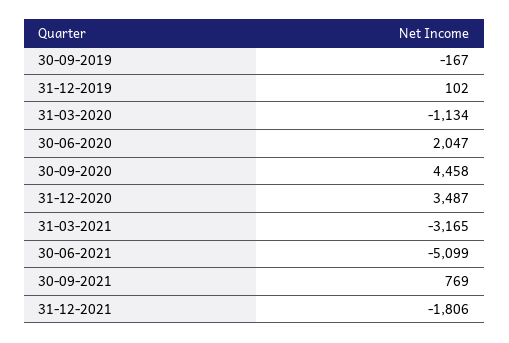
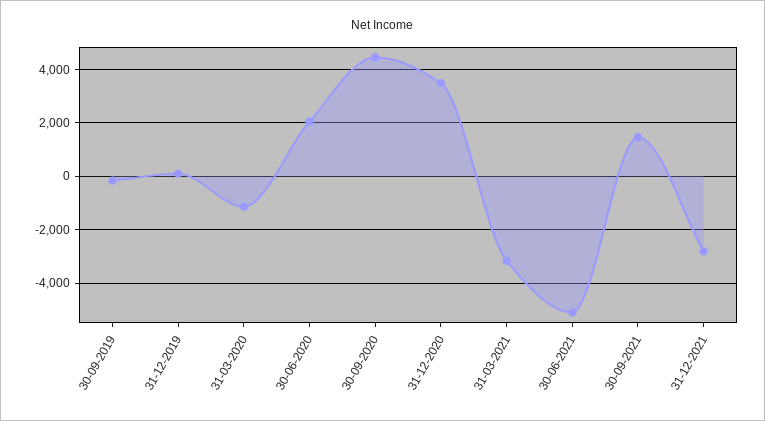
  {
    "30-09-2019": -167,
    "31-12-2019": 102,
    "31-03-2020": -1134,
    "30-06-2020": 2047,
    "30-09-2020": 4458,
    "31-12-2020": 3487,
    "31-03-2021": -3165,
    "30-06-2021": -5099,
-   "30-09-2021": 769,
+   "30-09-2021": 1500,
-   "31-12-2021": -1806
+   "31-12-2021": -2750
  }

